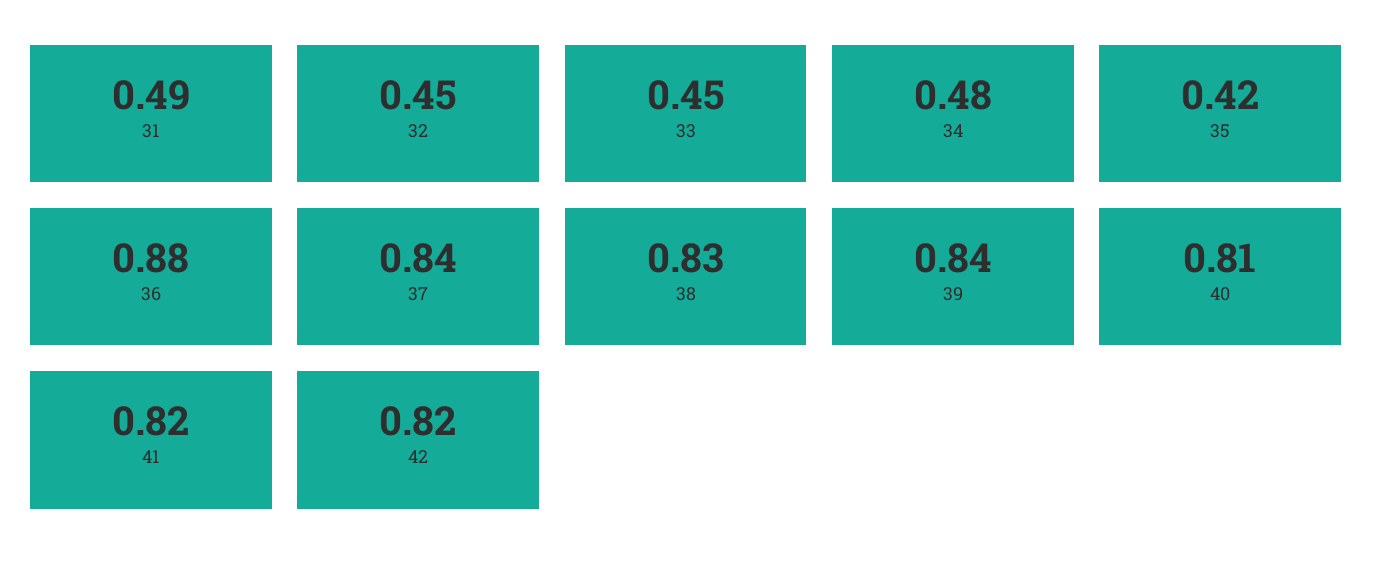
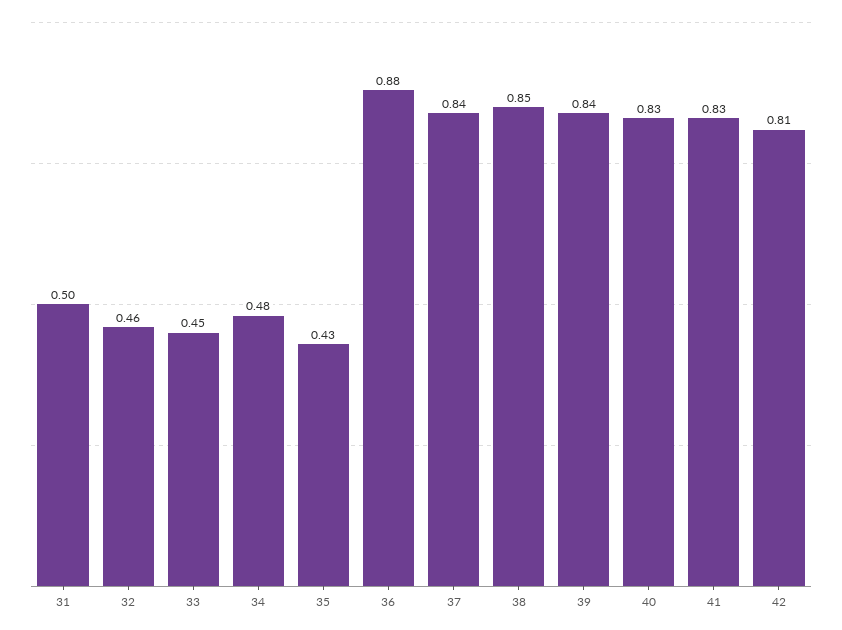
  {
-   "31": 0.49,
+   "31": 0.5,
-   "32": 0.45,
+   "32": 0.46,
    "33": 0.45,
    "34": 0.48,
-   "35": 0.42,
+   "35": 0.43,
    "36": 0.88,
    "37": 0.84,
-   "38": 0.83,
+   "38": 0.85,
    "39": 0.84,
-   "40": 0.81,
+   "40": 0.83,
-   "41": 0.82,
+   "41": 0.83,
-   "42": 0.82
+   "42": 0.81
  }

